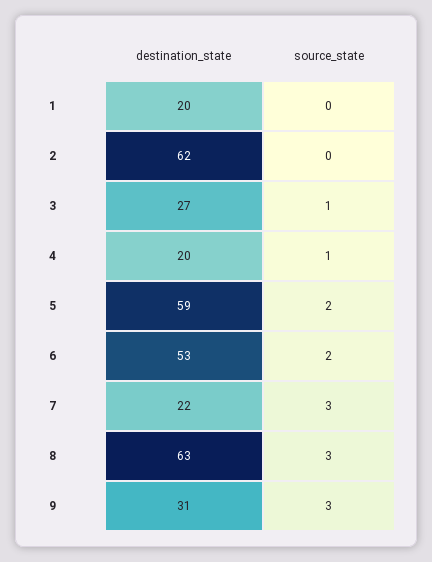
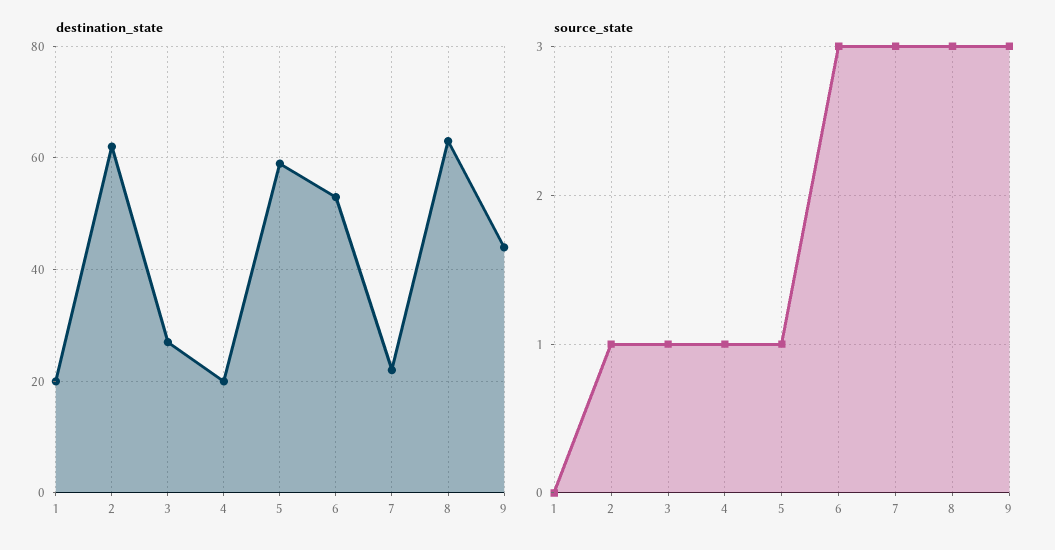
  {
    "destination_state": {
      "1": 20,
      "2": 62,
      "3": 27,
      "4": 20,
      "5": 59,
      "6": 53,
      "7": 22,
      "8": 63,
-     "9": 31
+     "9": 45
    },
    "source_state": {
      "1": 0,
-     "2": 0,
+     "2": 1,
      "3": 1,
      "4": 1,
-     "5": 2,
+     "5": 1,
-     "6": 2,
+     "6": 3,
      "7": 3,
      "8": 3,
      "9": 3
    }
  }

